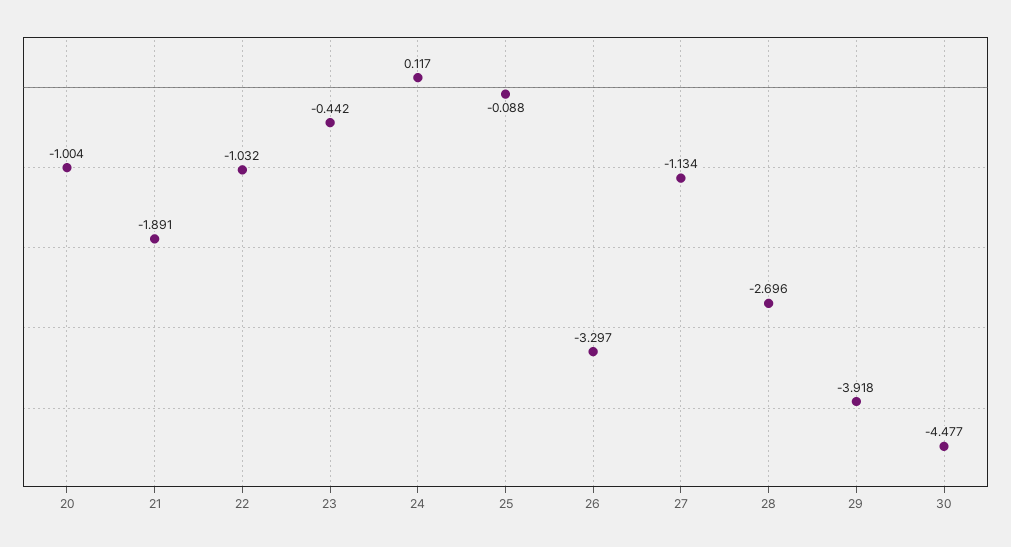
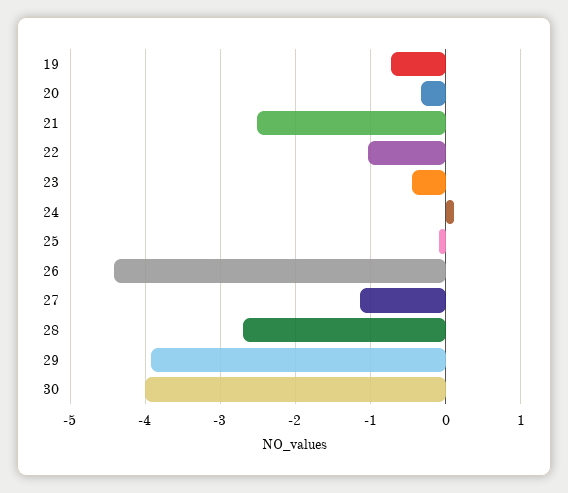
  {
-   "20": -1.004,
+   "20": -0.3,
-   "21": -1.891,
+   "21": -2.5,
    "22": -1.032,
    "23": -0.442,
    "24": 0.117,
    "25": -0.088,
-   "26": -3.297,
+   "26": -4.4,
    "27": -1.134,
    "28": -2.696,
    "29": -3.918,
-   "30": -4.477
+   "30": -4,
+   "19": -0.7
  }

